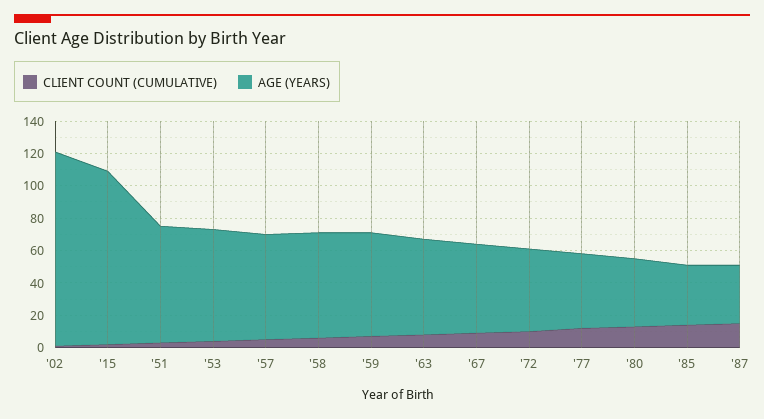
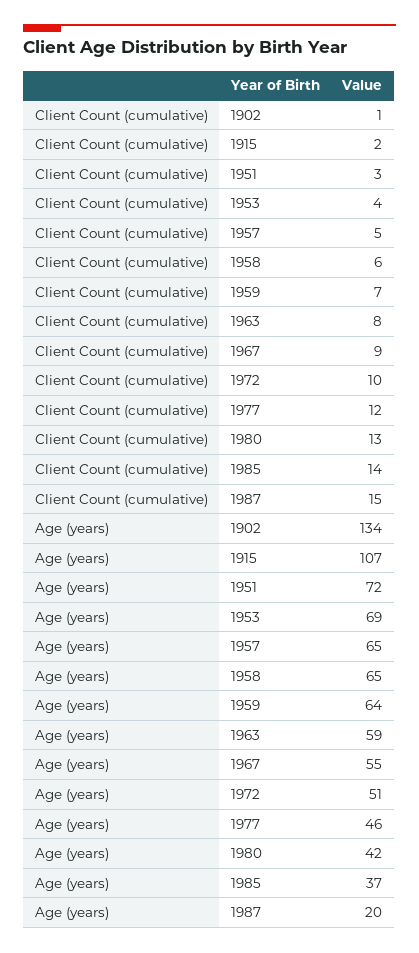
  {
    "CLIENT COUNT (CUMULATIVE)": {
      "'02": 1,
      "'15": 2,
      "'51": 3,
      "'53": 4,
      "'57": 5,
      "'58": 6,
      "'59": 7,
      "'63": 8,
      "'67": 9,
      "'72": 10,
      "'77": 12,
      "'80": 13,
      "'85": 14,
      "'87": 15
    },
    "AGE (YEARS)": {
-     "'02": 120,
+     "'02": 134,
      "'15": 107,
      "'51": 72,
      "'53": 69,
      "'57": 65,
      "'58": 65,
      "'59": 64,
      "'63": 59,
      "'67": 55,
      "'72": 51,
      "'77": 46,
      "'80": 42,
      "'85": 37,
-     "'87": 35
+     "'87": 20
    }
  }

